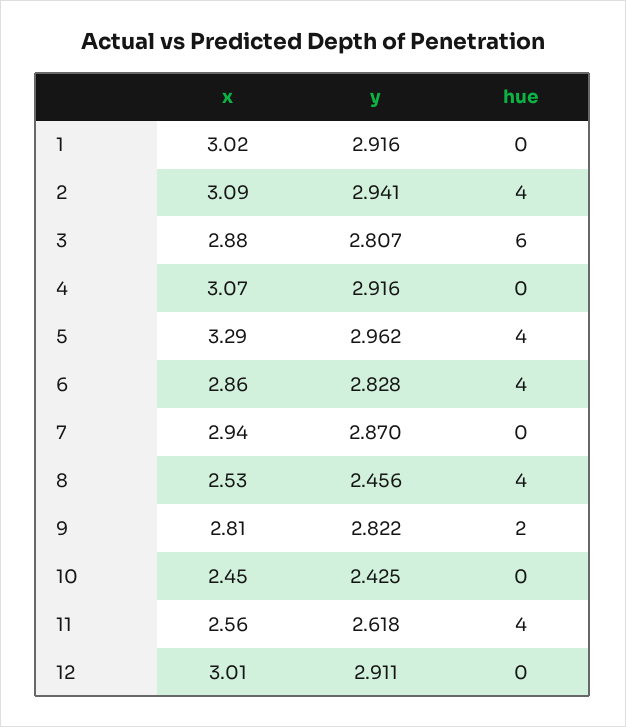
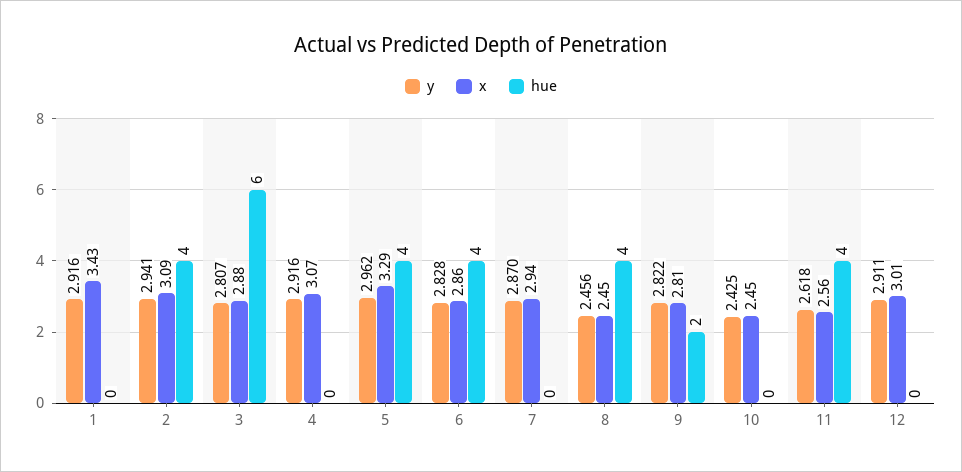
  {
    "x": {
-     "1": 3.02,
+     "1": 3.43,
      "2": 3.09,
      "3": 2.88,
      "4": 3.07,
      "5": 3.29,
      "6": 2.86,
      "7": 2.94,
-     "8": 2.53,
+     "8": 2.45,
      "9": 2.81,
      "10": 2.45,
      "11": 2.56,
      "12": 3.01
    },
    "y": {
      "1": 2.916,
      "2": 2.941,
      "3": 2.807,
      "4": 2.916,
      "5": 2.962,
      "6": 2.828,
      "7": 2.87,
      "8": 2.456,
      "9": 2.822,
      "10": 2.425,
      "11": 2.618,
      "12": 2.911
    },
    "hue": {
      "1": 0,
      "2": 4,
      "3": 6,
      "4": 0,
      "5": 4,
      "6": 4,
      "7": 0,
      "8": 4,
      "9": 2,
      "10": 0,
      "11": 4,
      "12": 0
    }
  }

